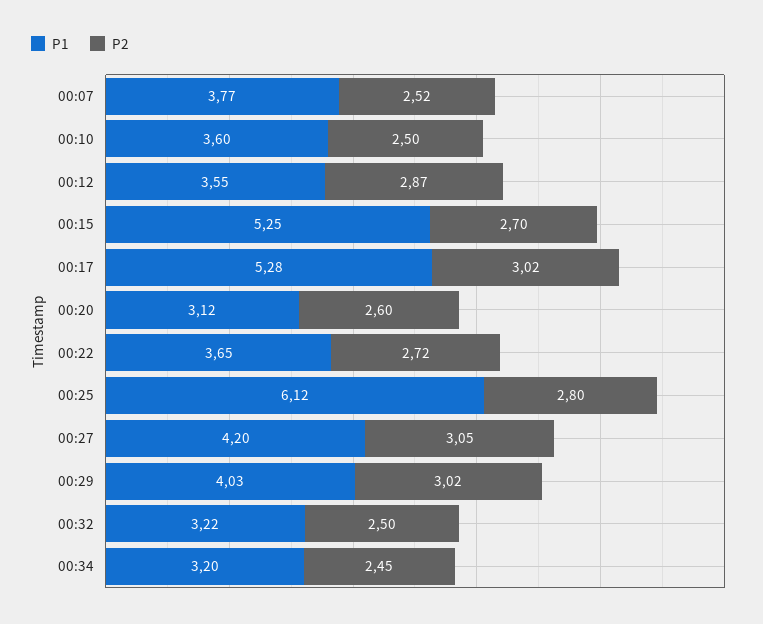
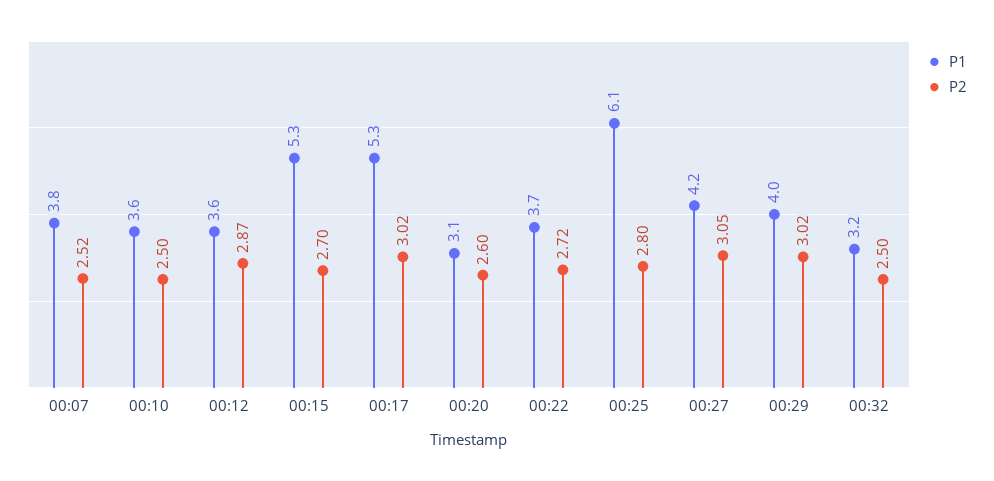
  {
    "P1": {
      "00:07": 3.77,
      "00:10": 3.6,
      "00:12": 3.55,
      "00:15": 5.25,
      "00:17": 5.28,
      "00:20": 3.12,
      "00:22": 3.65,
      "00:25": 6.12,
      "00:27": 4.2,
      "00:29": 4.03,
-     "00:32": 3.22,
+     "00:32": 3.22
-     "00:34": 3.2
    },
    "P2": {
      "00:07": 2.52,
      "00:10": 2.5,
      "00:12": 2.87,
      "00:15": 2.7,
      "00:17": 3.02,
      "00:20": 2.6,
      "00:22": 2.72,
      "00:25": 2.8,
      "00:27": 3.05,
      "00:29": 3.02,
-     "00:32": 2.5,
+     "00:32": 2.5
-     "00:34": 2.45
    }
  }

